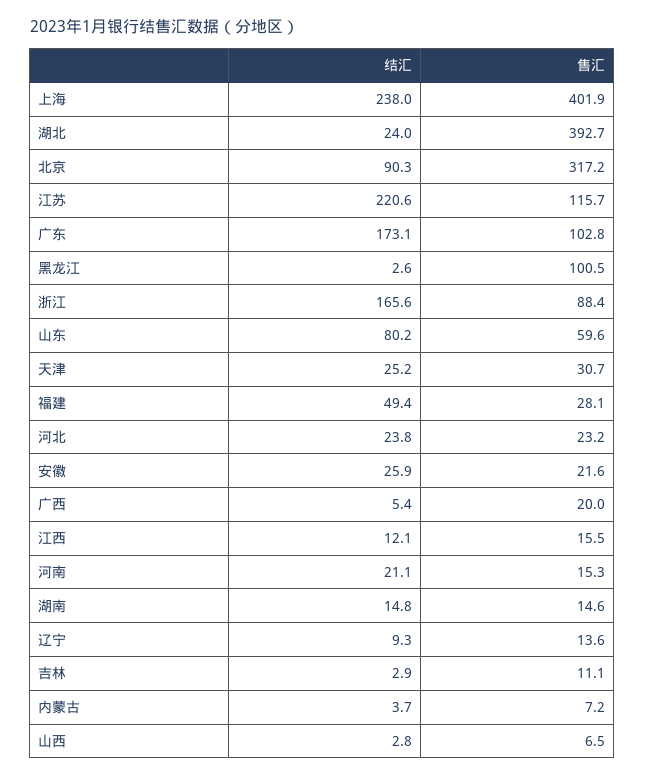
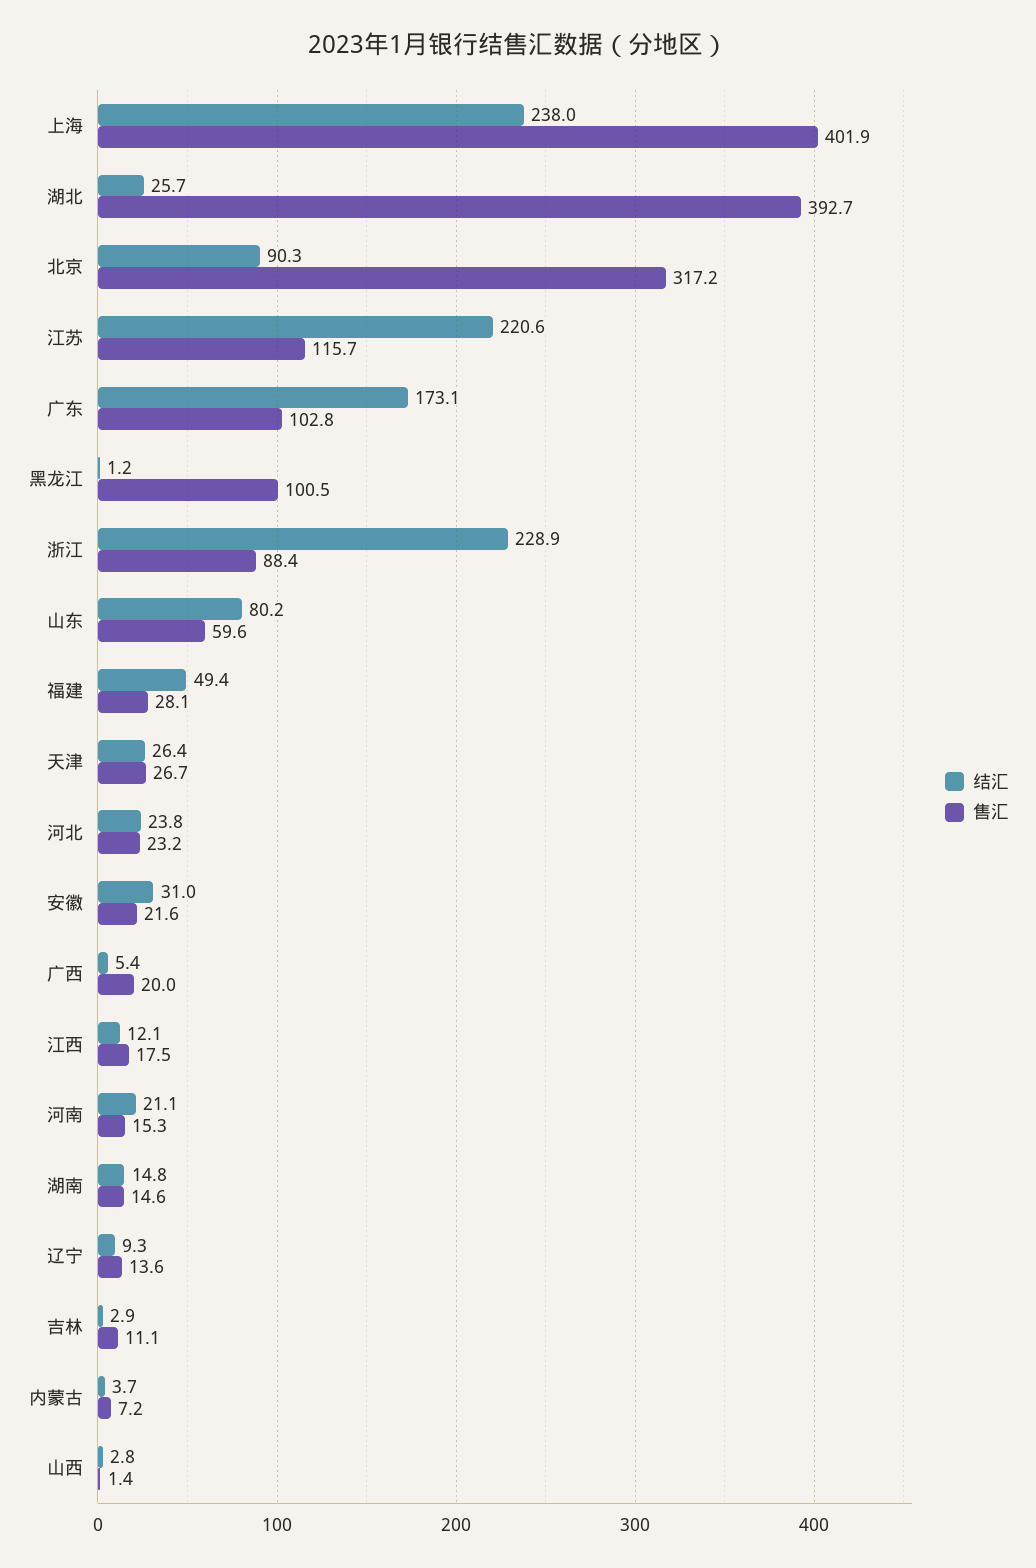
  {
    "结汇": {
      "上海": 238,
-     "湖北": 24,
+     "湖北": 25.7,
      "北京": 90.3,
      "江苏": 220.6,
      "广东": 173.1,
-     "黑龙江": 2.6,
+     "黑龙江": 1.2,
-     "浙江": 165.6,
+     "浙江": 228.9,
      "山东": 80.2,
-     "天津": 25.2,
+     "天津": 26.4,
      "福建": 49.4,
      "河北": 23.8,
-     "安徽": 25.9,
+     "安徽": 31,
      "广西": 5.4,
      "江西": 12.1,
      "河南": 21.1,
      "湖南": 14.8,
      "辽宁": 9.3,
      "吉林": 2.9,
      "内蒙古": 3.7,
      "山西": 2.8
    },
    "售汇": {
      "上海": 401.9,
      "湖北": 392.7,
      "北京": 317.2,
      "江苏": 115.7,
      "广东": 102.8,
      "黑龙江": 100.5,
      "浙江": 88.4,
      "山东": 59.6,
-     "天津": 30.7,
+     "天津": 26.7,
      "福建": 28.1,
      "河北": 23.2,
      "安徽": 21.6,
      "广西": 20,
-     "江西": 15.5,
+     "江西": 17.5,
      "河南": 15.3,
      "湖南": 14.6,
      "辽宁": 13.6,
      "吉林": 11.1,
      "内蒙古": 7.2,
-     "山西": 6.5
+     "山西": 1.4
    }
  }

